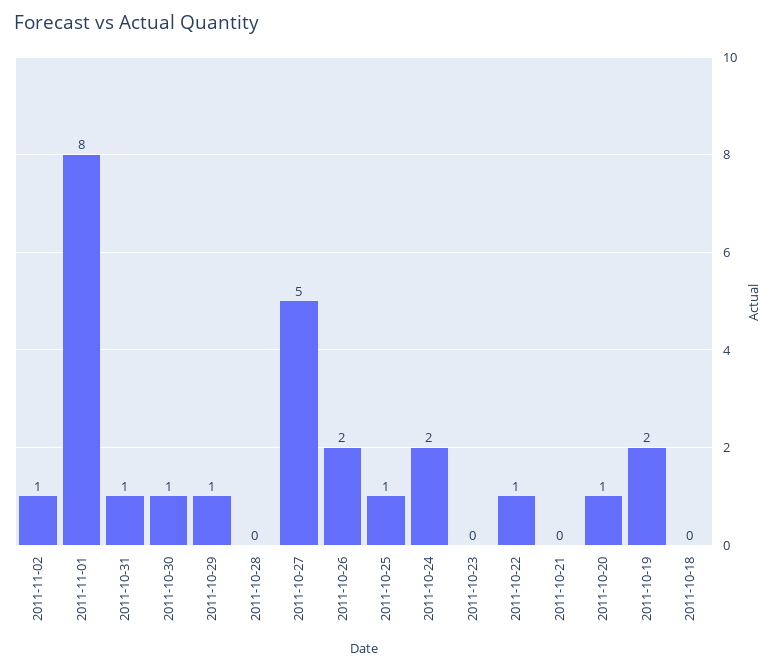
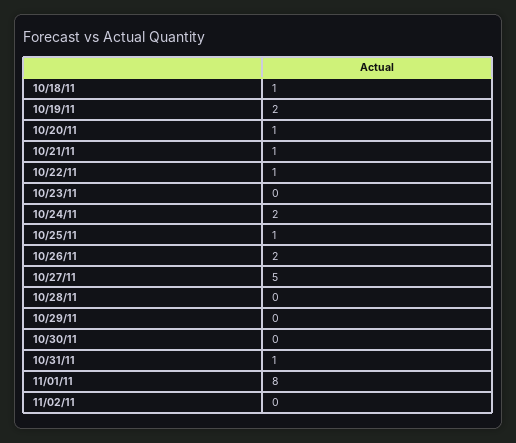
  {
-   "2011-11-02": 1,
+   "2011-11-02": 0,
    "2011-11-01": 8,
    "2011-10-31": 1,
-   "2011-10-30": 1,
+   "2011-10-30": 0,
-   "2011-10-29": 1,
+   "2011-10-29": 0,
    "2011-10-28": 0,
    "2011-10-27": 5,
    "2011-10-26": 2,
    "2011-10-25": 1,
    "2011-10-24": 2,
    "2011-10-23": 0,
    "2011-10-22": 1,
-   "2011-10-21": 0,
+   "2011-10-21": 1,
    "2011-10-20": 1,
    "2011-10-19": 2,
-   "2011-10-18": 0
+   "2011-10-18": 1
  }

